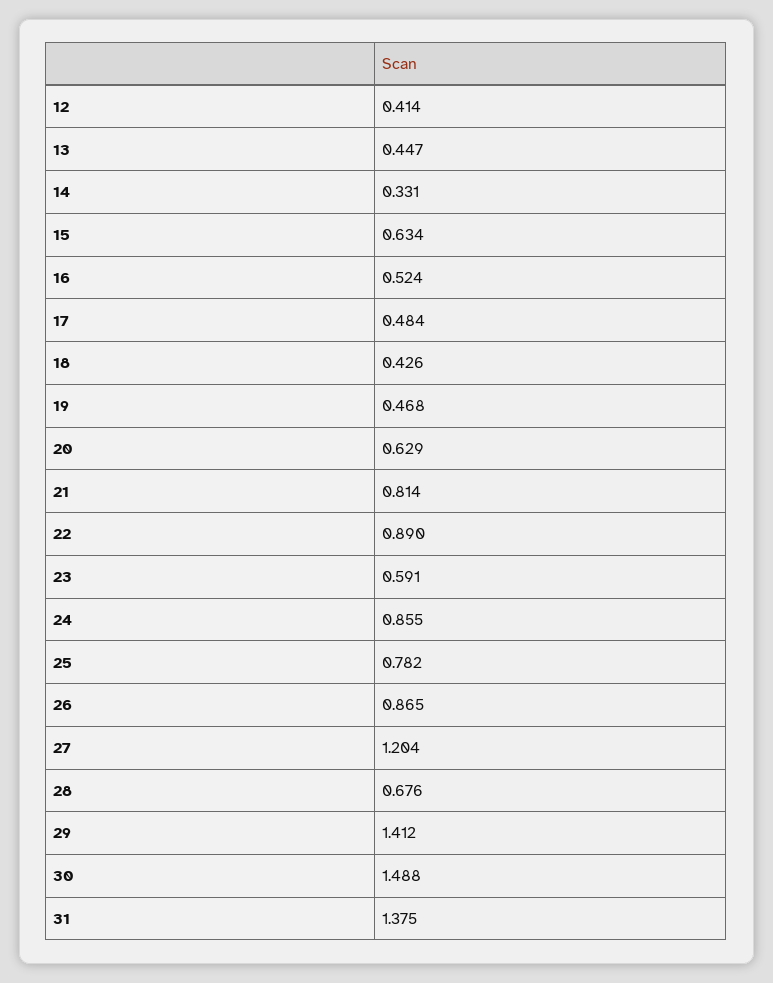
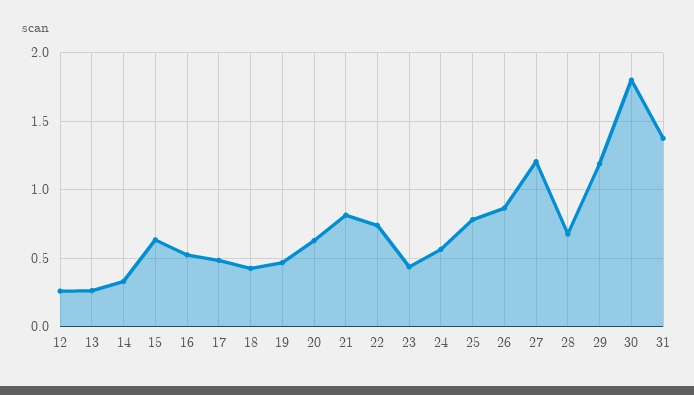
  {
-   "12": 0.414,
+   "12": 0.25,
-   "13": 0.447,
+   "13": 0.25,
    "14": 0.331,
    "15": 0.634,
    "16": 0.524,
    "17": 0.484,
    "18": 0.426,
    "19": 0.468,
    "20": 0.629,
    "21": 0.814,
-   "22": 0.89,
+   "22": 0.75,
-   "23": 0.591,
+   "23": 0.45,
-   "24": 0.855,
+   "24": 0.55,
    "25": 0.782,
    "26": 0.865,
    "27": 1.204,
    "28": 0.676,
-   "29": 1.412,
+   "29": 1.2,
-   "30": 1.488,
+   "30": 1.8,
    "31": 1.375
  }

